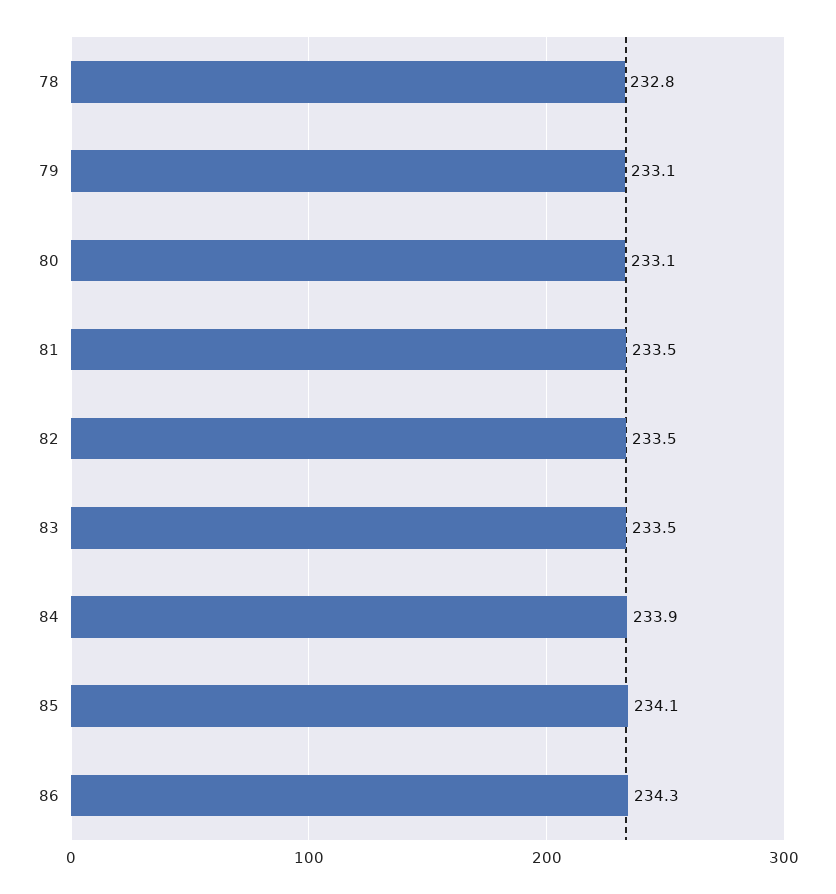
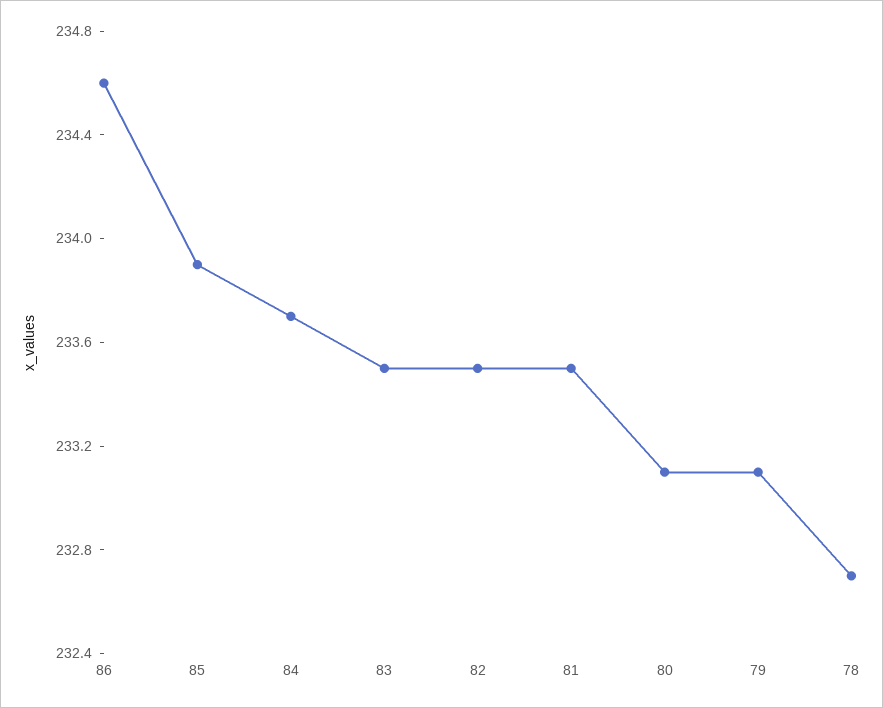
  {
-   "78": 232.8,
+   "78": 232.7,
    "79": 233.1,
    "80": 233.1,
    "81": 233.5,
    "82": 233.5,
    "83": 233.5,
-   "84": 233.9,
+   "84": 233.7,
-   "85": 234.1,
+   "85": 233.9,
-   "86": 234.3
+   "86": 234.6
  }

